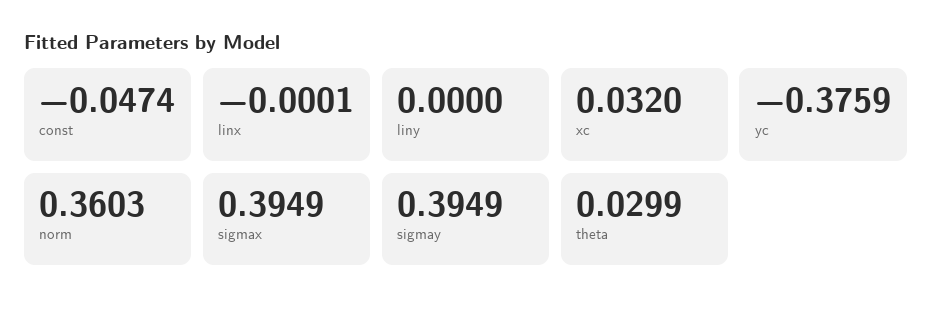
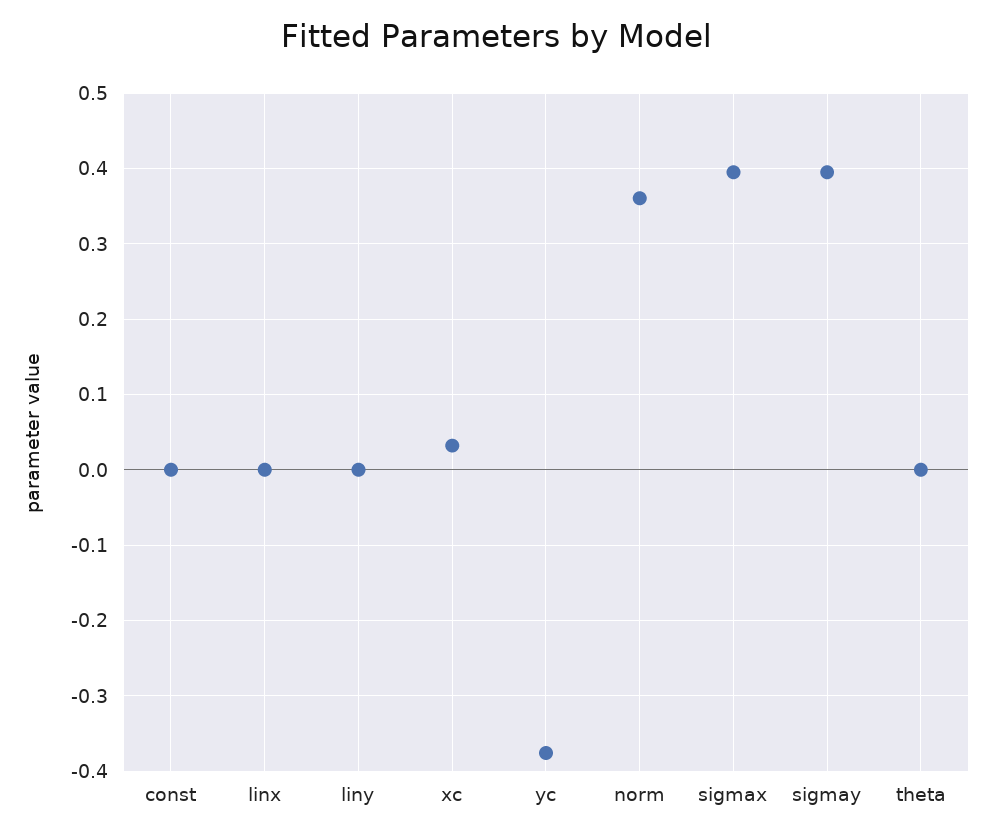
  {
-   "const": -0.0474,
+   "const": 0,
    "linx": -0.0001,
    "liny": 0,
    "xc": 0.032,
    "yc": -0.3759,
    "norm": 0.3603,
    "sigmax": 0.3949,
    "sigmay": 0.3949,
-   "theta": 0.0299
+   "theta": 0
  }

